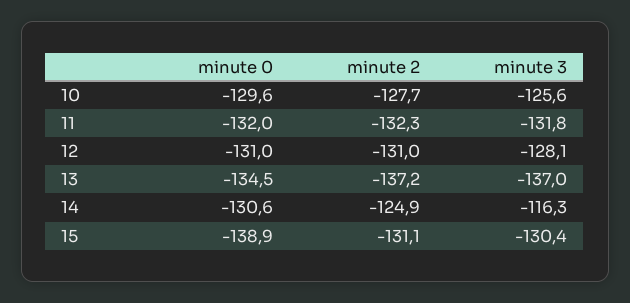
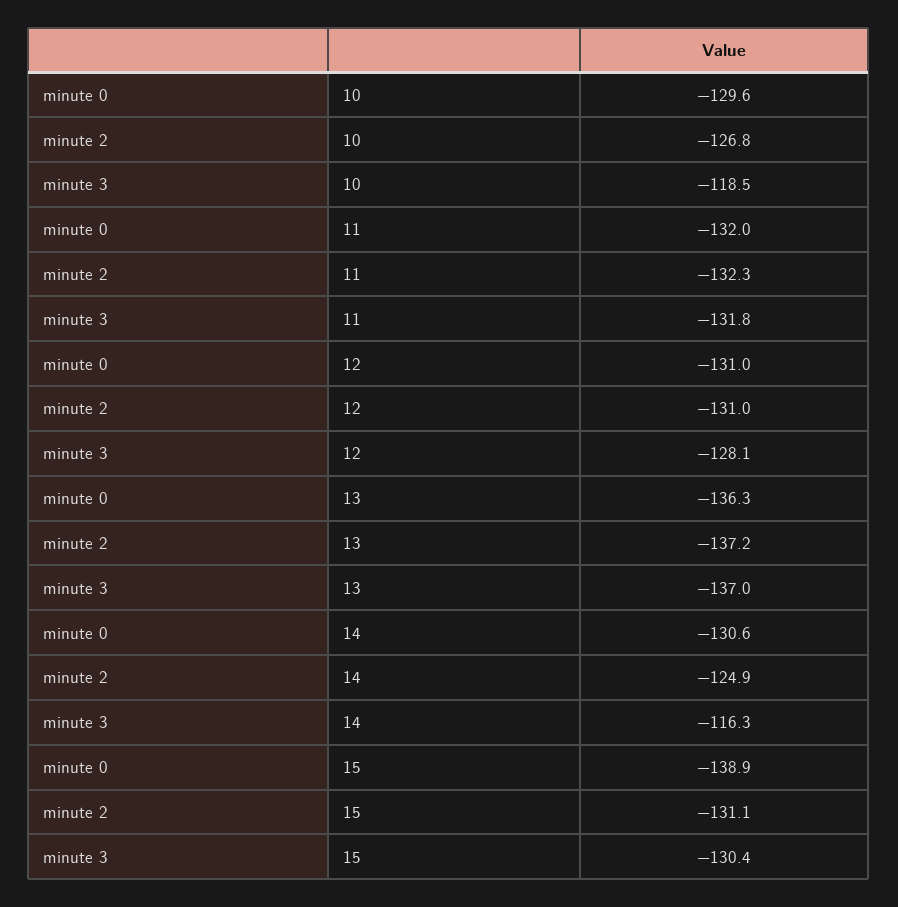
  {
    "minute 0": {
      "10": -129.6,
      "11": -132,
      "12": -131,
-     "13": -134.5,
+     "13": -136.3,
      "14": -130.6,
      "15": -138.9
    },
    "minute 2": {
-     "10": -127.7,
+     "10": -126.8,
      "11": -132.3,
      "12": -131,
      "13": -137.2,
      "14": -124.9,
      "15": -131.1
    },
    "minute 3": {
-     "10": -125.6,
+     "10": -118.5,
      "11": -131.8,
      "12": -128.1,
      "13": -137,
      "14": -116.3,
      "15": -130.4
    }
  }

